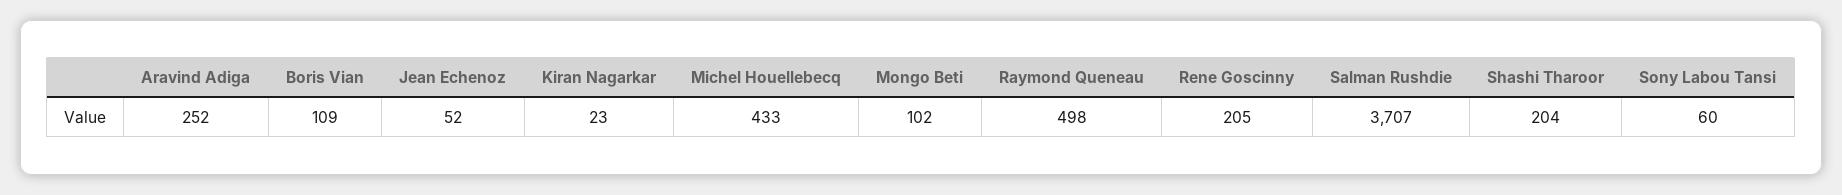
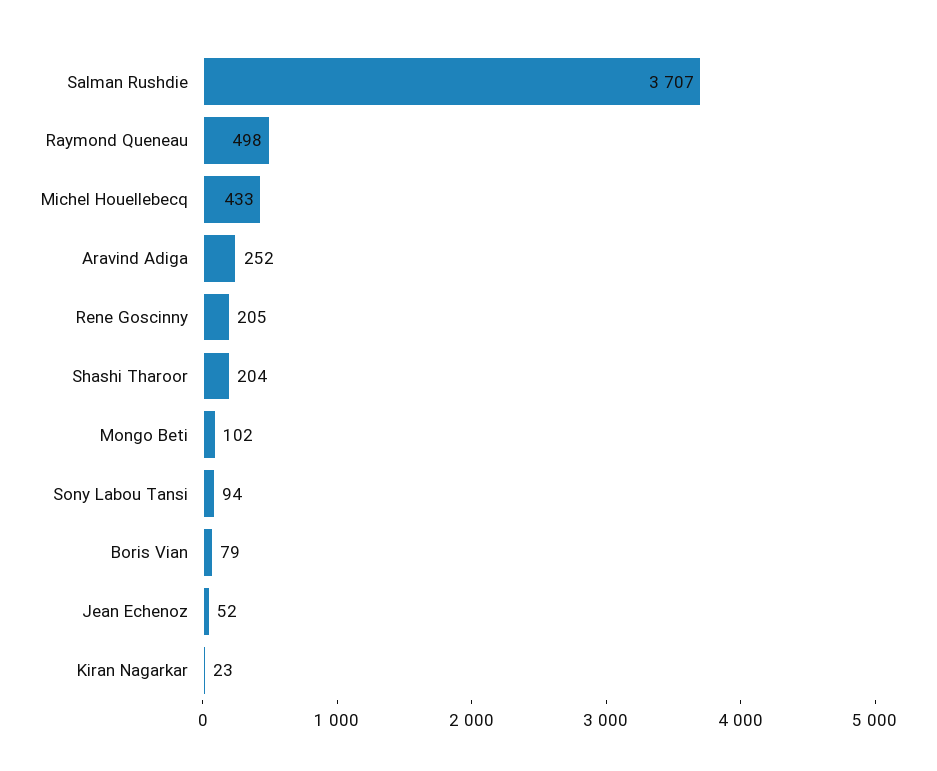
  {
    "Aravind Adiga": 252,
-   "Boris Vian": 109,
+   "Boris Vian": 79,
    "Jean Echenoz": 52,
    "Kiran Nagarkar": 23,
    "Michel Houellebecq": 433,
    "Mongo Beti": 102,
    "Raymond Queneau": 498,
    "Rene Goscinny": 205,
    "Salman Rushdie": 3707,
    "Shashi Tharoor": 204,
-   "Sony Labou Tansi": 60
+   "Sony Labou Tansi": 94
  }

